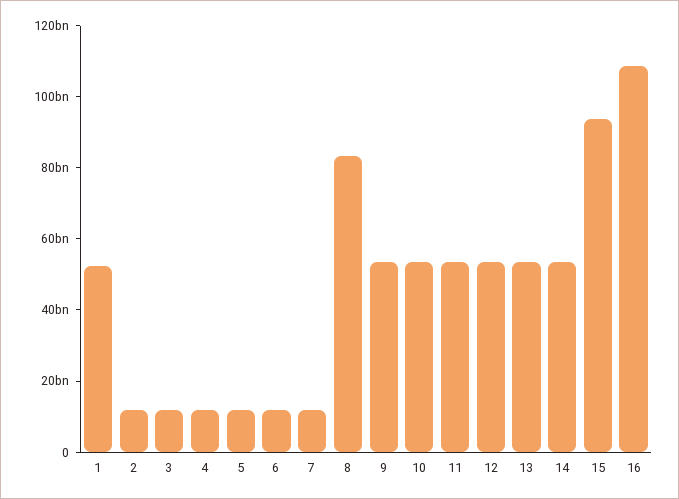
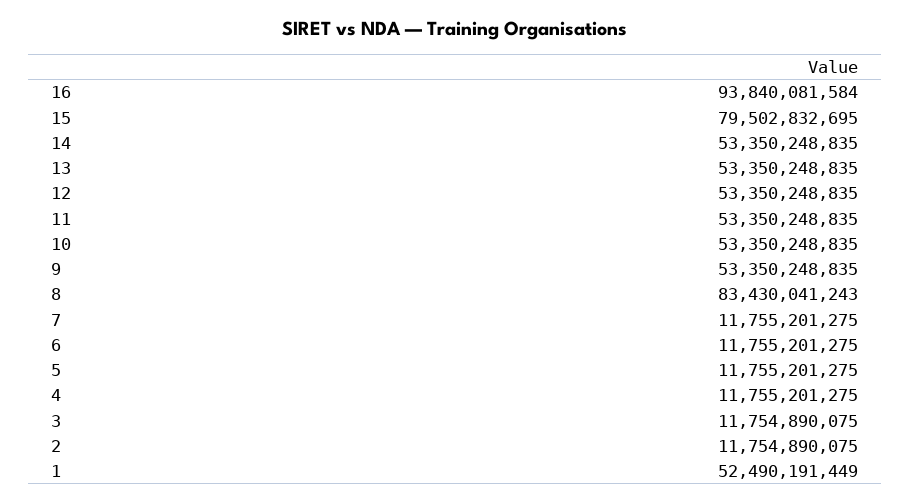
  {
    "1": 52490191449,
    "2": 11754890075,
    "3": 11754890075,
    "4": 11755201275,
    "5": 11755201275,
    "6": 11755201275,
    "7": 11755201275,
    "8": 83430041243,
    "9": 53350248835,
    "10": 53350248835,
    "11": 53350248835,
    "12": 53350248835,
    "13": 53350248835,
    "14": 53350248835,
-   "15": 95000000000,
+   "15": 79502832695,
-   "16": 110000000000
+   "16": 93840081584
  }

